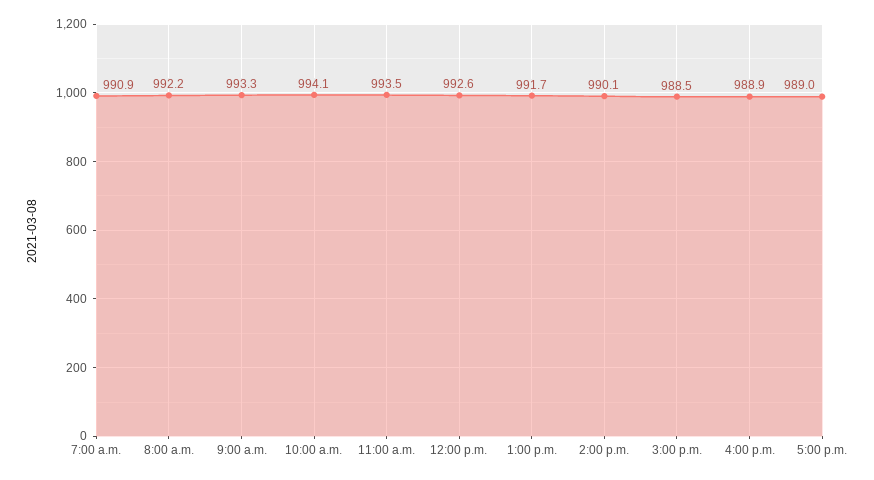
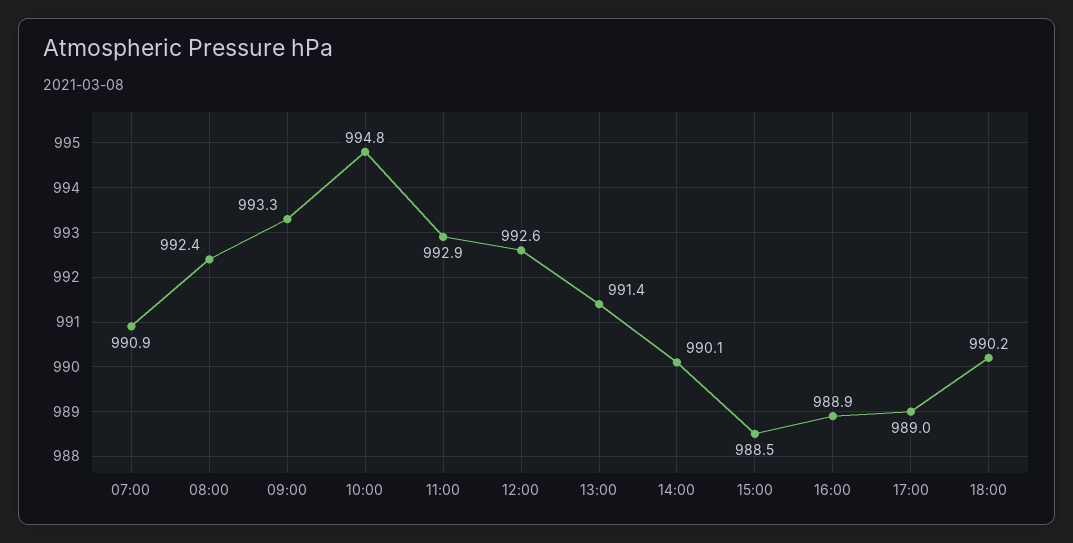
  {
    "7:00 a.m.": 990.9,
-   "8:00 a.m.": 992.2,
+   "8:00 a.m.": 992.4,
    "9:00 a.m.": 993.3,
-   "10:00 a.m.": 994.1,
+   "10:00 a.m.": 994.8,
-   "11:00 a.m.": 993.5,
+   "11:00 a.m.": 992.9,
    "12:00 p.m.": 992.6,
-   "1:00 p.m.": 991.7,
+   "1:00 p.m.": 991.4,
    "2:00 p.m.": 990.1,
    "3:00 p.m.": 988.5,
    "4:00 p.m.": 988.9,
-   "5:00 p.m.": 989
+   "5:00 p.m.": 989,
+   "18:00": 990.2
  }

